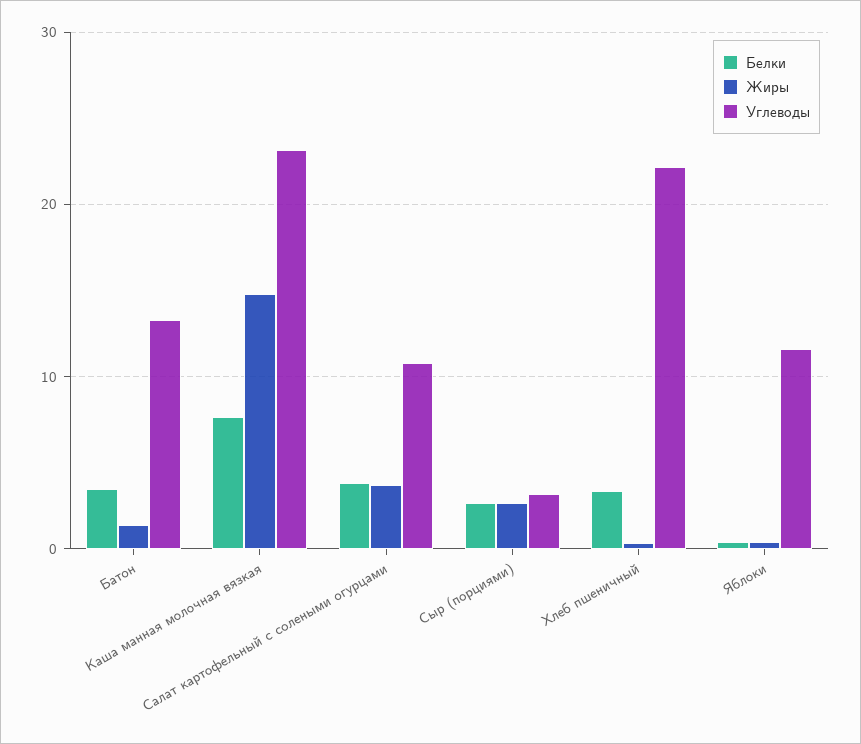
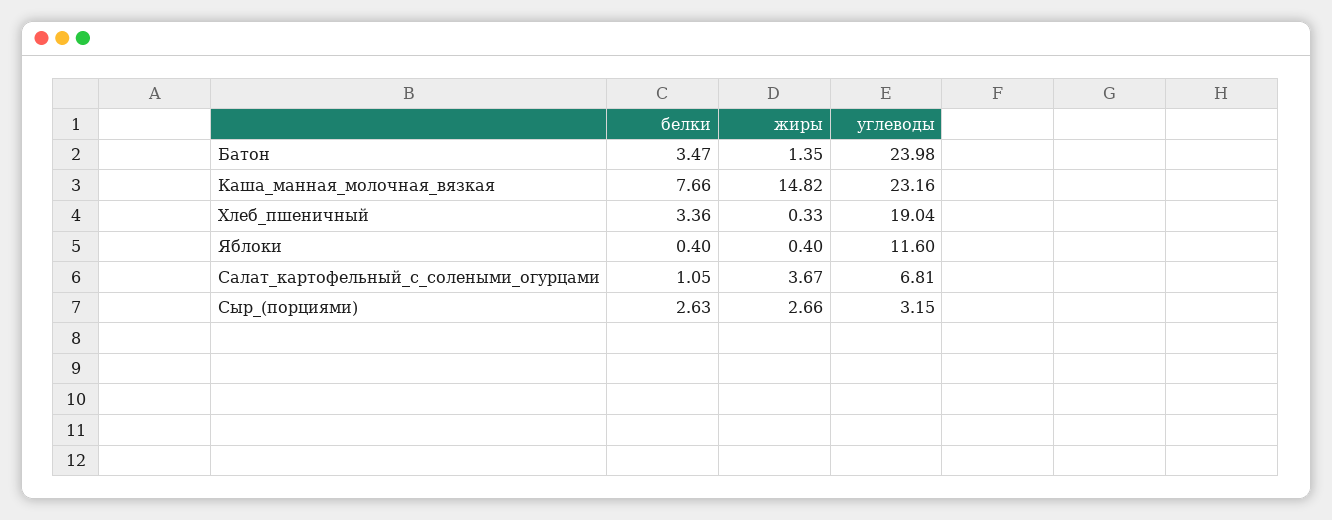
  {
    "Белки": {
      "Батон": 3.47,
      "Каша манная молочная вязкая": 7.66,
-     "Салат картофельный с солеными огурцами": 4,
+     "Салат картофельный с солеными огурцами": 1.05,
      "Сыр (порциями)": 2.63,
      "Хлеб пшеничный": 3.36,
      "Яблоки": 0.4
    },
    "Жиры": {
      "Батон": 1.35,
      "Каша манная молочная вязкая": 14.82,
      "Салат картофельный с солеными огурцами": 3.67,
      "Сыр (порциями)": 2.66,
      "Хлеб пшеничный": 0.33,
      "Яблоки": 0.4
    },
    "Углеводы": {
-     "Батон": 13,
+     "Батон": 23.98,
      "Каша манная молочная вязкая": 23.16,
-     "Салат картофельный с солеными огурцами": 11,
+     "Салат картофельный с солеными огурцами": 6.81,
      "Сыр (порциями)": 3.15,
-     "Хлеб пшеничный": 22,
+     "Хлеб пшеничный": 19.04,
      "Яблоки": 11.6
    }
  }

